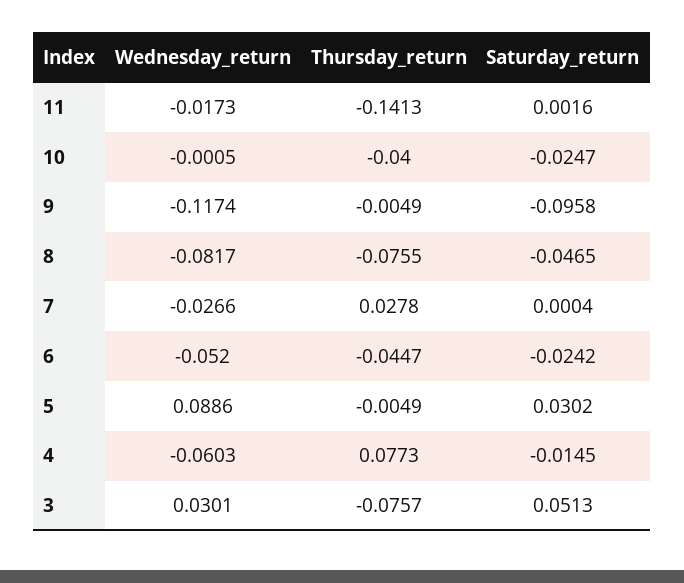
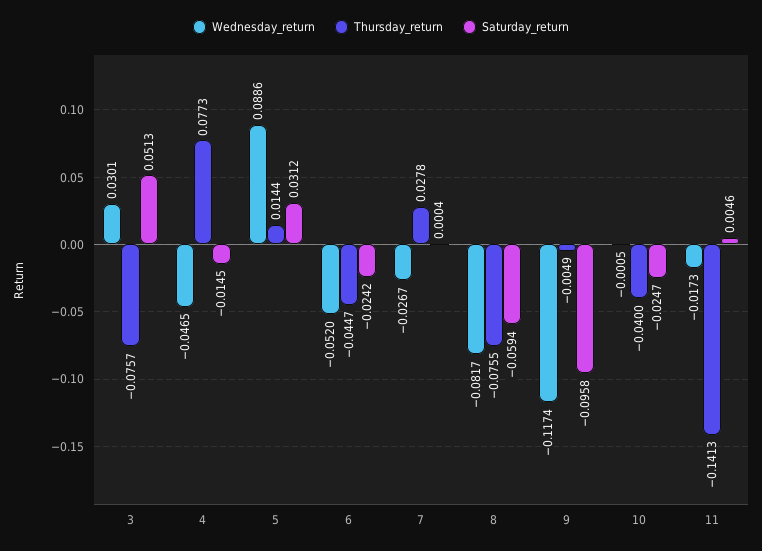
  {
    "Wednesday_return": {
      "11": -0.0173,
      "10": -0.0005,
      "9": -0.1174,
      "8": -0.0817,
-     "7": -0.0266,
+     "7": -0.0267,
      "6": -0.052,
      "5": 0.0886,
-     "4": -0.0603,
+     "4": -0.0465,
      "3": 0.0301
    },
    "Thursday_return": {
      "11": -0.1413,
      "10": -0.04,
      "9": -0.0049,
      "8": -0.0755,
      "7": 0.0278,
      "6": -0.0447,
-     "5": -0.0049,
+     "5": 0.0144,
      "4": 0.0773,
      "3": -0.0757
    },
    "Saturday_return": {
-     "11": 0.0016,
+     "11": 0.0046,
      "10": -0.0247,
      "9": -0.0958,
-     "8": -0.0465,
+     "8": -0.0594,
      "7": 0.0004,
      "6": -0.0242,
-     "5": 0.0302,
+     "5": 0.0312,
      "4": -0.0145,
      "3": 0.0513
    }
  }

